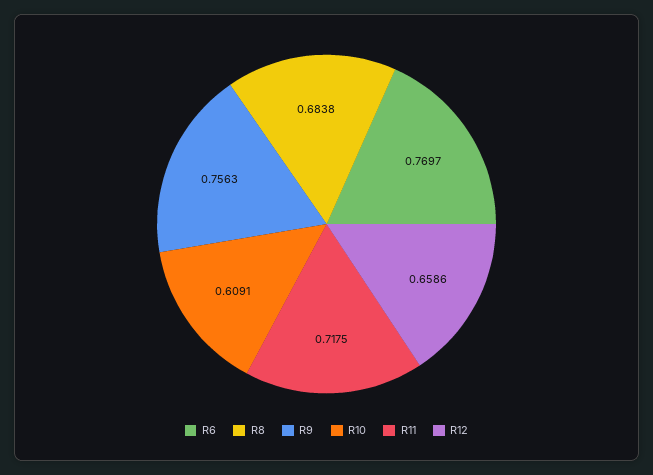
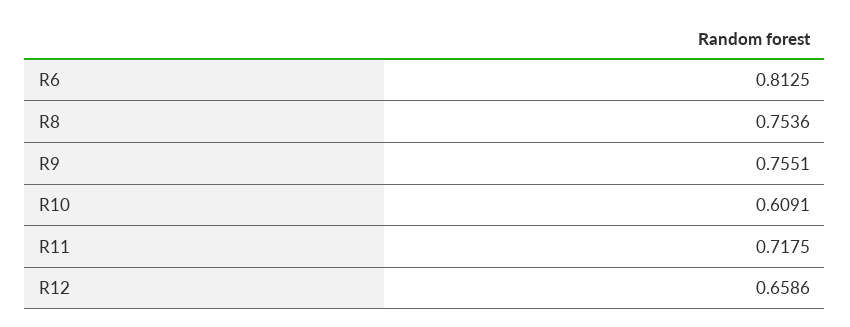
  {
-   "R6": 0.7697,
+   "R6": 0.8125,
-   "R8": 0.6838,
+   "R8": 0.7536,
-   "R9": 0.7563,
+   "R9": 0.7551,
    "R10": 0.6091,
    "R11": 0.7175,
    "R12": 0.6586
  }

